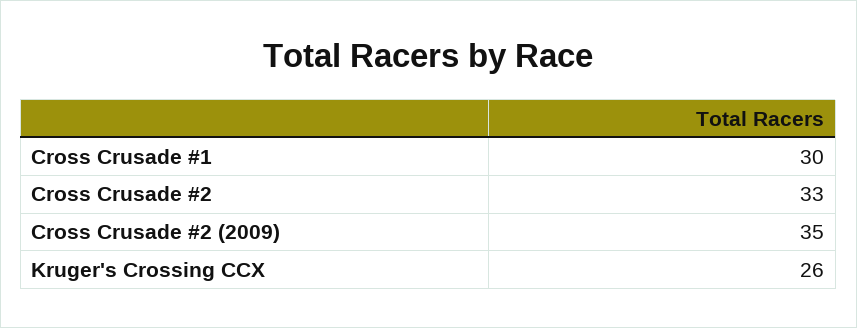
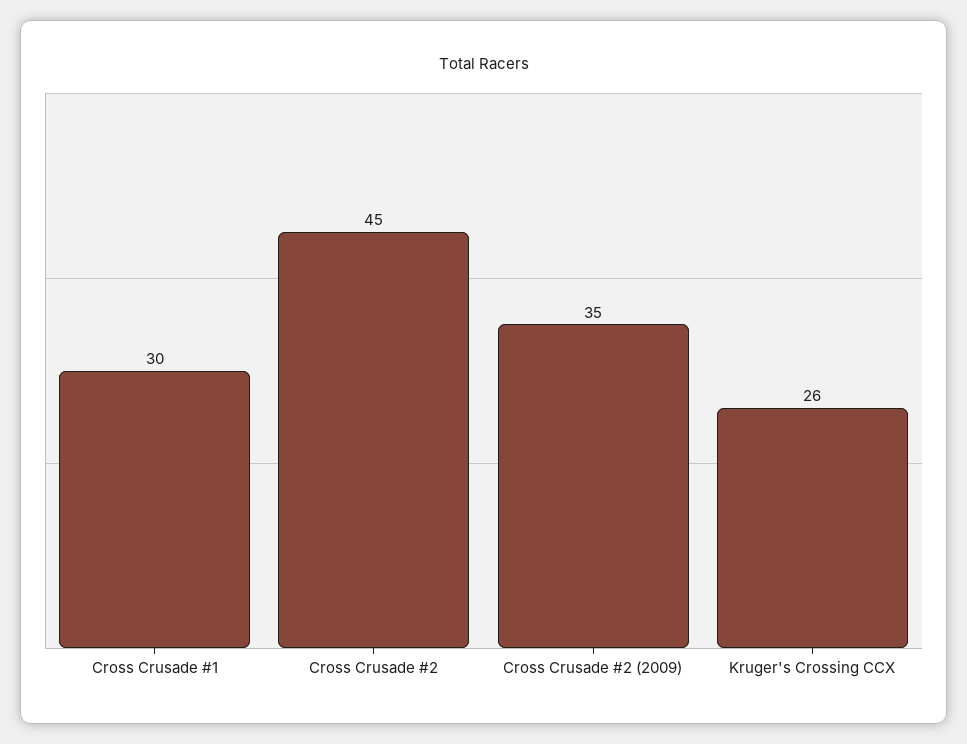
  {
    "Cross Crusade #1": 30,
-   "Cross Crusade #2": 33,
+   "Cross Crusade #2": 45,
    "Cross Crusade #2 (2009)": 35,
    "Kruger's Crossing CCX": 26
  }

